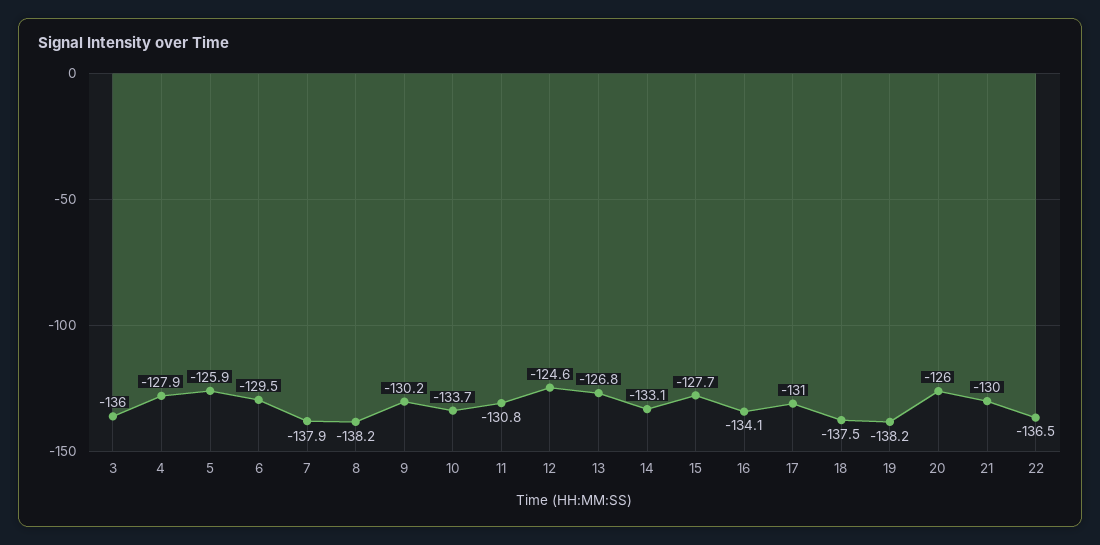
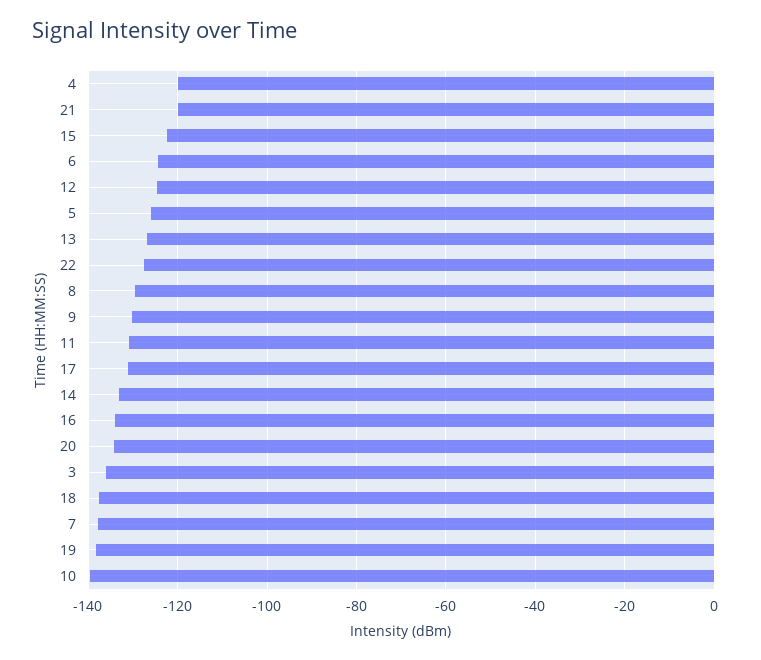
  {
    "3": -136,
-   "4": -127.9,
+   "4": -120,
    "5": -125.9,
-   "6": -129.5,
+   "6": -124,
    "7": -137.9,
-   "8": -138.2,
+   "8": -130,
    "9": -130.2,
-   "10": -133.7,
+   "10": -140,
    "11": -130.8,
    "12": -124.6,
    "13": -126.8,
    "14": -133.1,
-   "15": -127.7,
+   "15": -122,
    "16": -134.1,
    "17": -131,
    "18": -137.5,
    "19": -138.2,
-   "20": -126,
+   "20": -134,
-   "21": -130,
+   "21": -120,
-   "22": -136.5
+   "22": -128
  }

